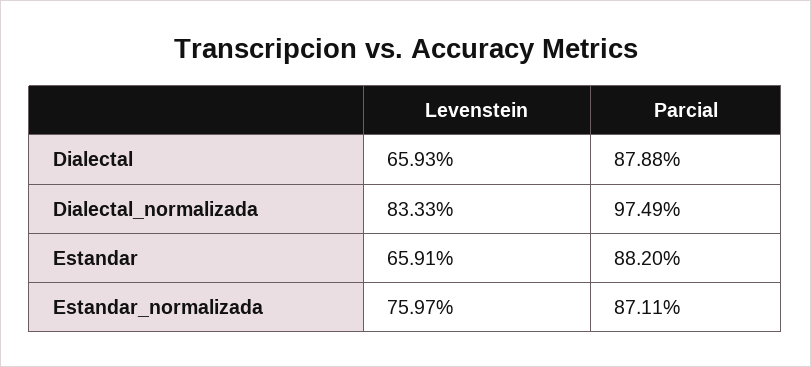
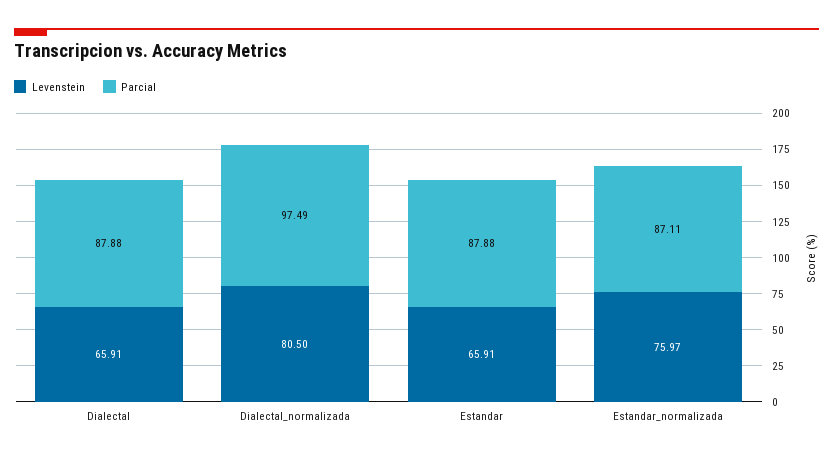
  {
    "Levenstein": {
-     "Dialectal": 65.93,
+     "Dialectal": 65.91,
-     "Dialectal_normalizada": 83.33,
+     "Dialectal_normalizada": 80.5,
      "Estandar": 65.91,
      "Estandar_normalizada": 75.97
    },
    "Parcial": {
      "Dialectal": 87.88,
      "Dialectal_normalizada": 97.49,
-     "Estandar": 88.2,
+     "Estandar": 87.88,
      "Estandar_normalizada": 87.11
    }
  }

